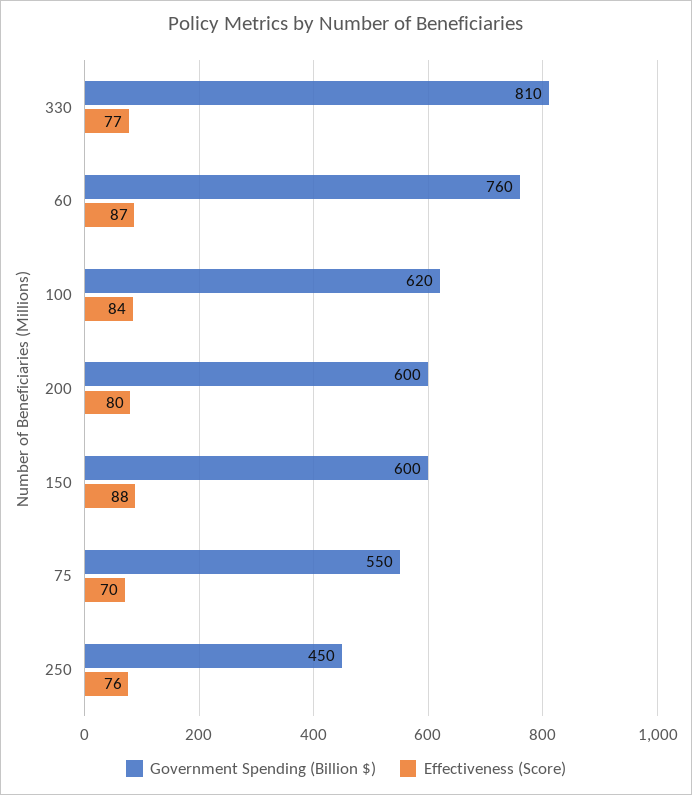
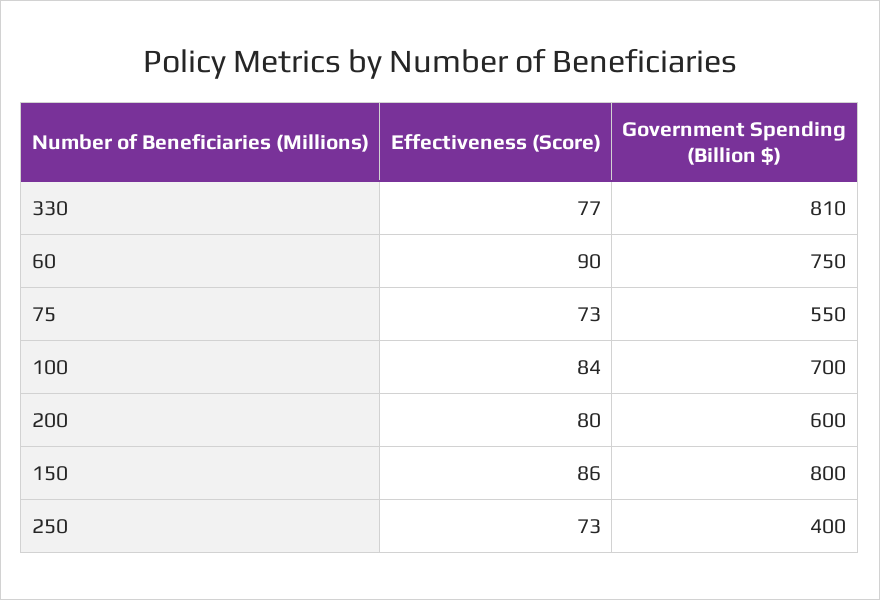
  {
    "Government Spending (Billion $)": {
      "330": 810,
-     "60": 760,
+     "60": 750,
-     "100": 620,
+     "100": 700,
      "200": 600,
-     "150": 600,
+     "150": 800,
      "75": 550,
-     "250": 450
+     "250": 400
    },
    "Effectiveness (Score)": {
      "330": 77,
-     "60": 87,
+     "60": 90,
      "100": 84,
      "200": 80,
-     "150": 88,
+     "150": 86,
-     "75": 70,
+     "75": 73,
-     "250": 76
+     "250": 73
    }
  }

